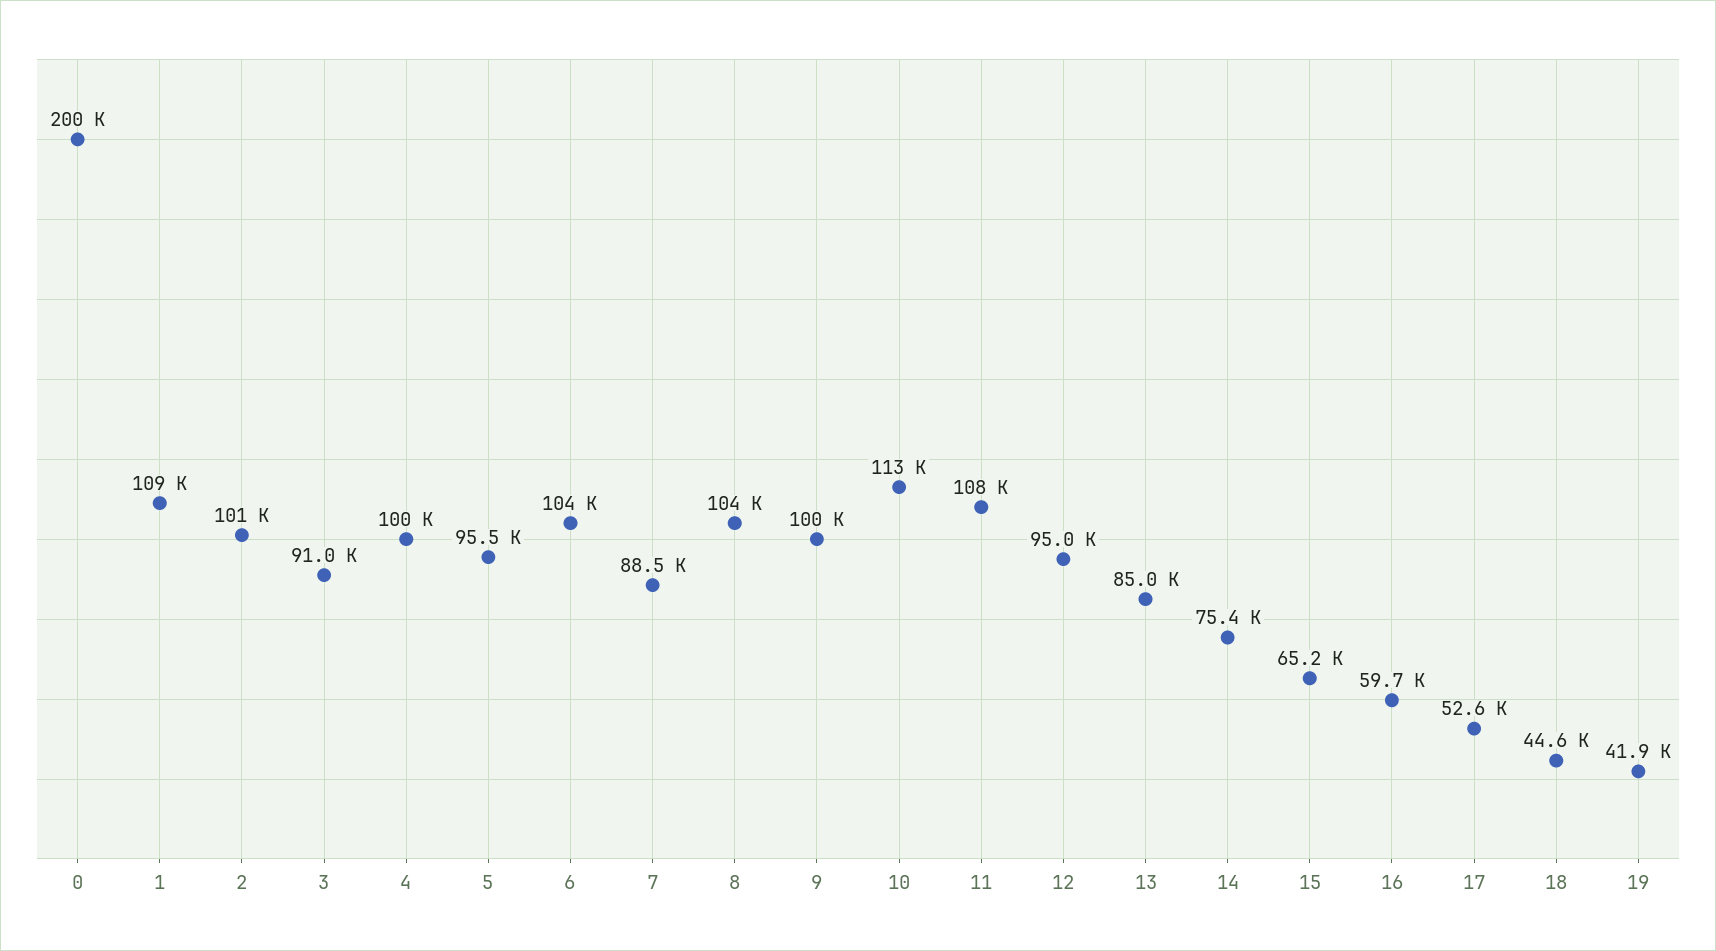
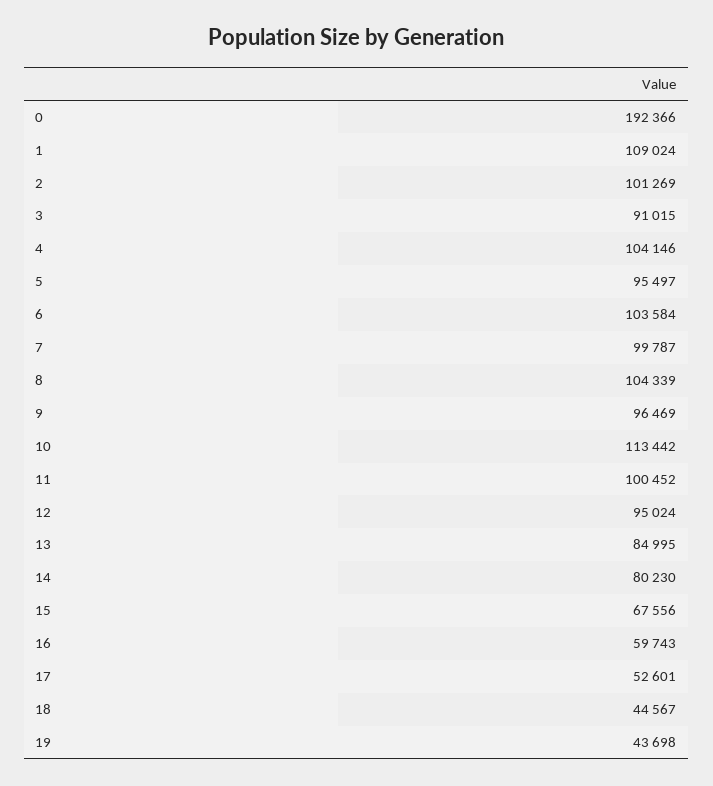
  {
-   "0": 200000,
+   "0": 192366,
    "1": 109024,
    "2": 101269,
    "3": 91015,
-   "4": 100000,
+   "4": 104146,
    "5": 95497,
    "6": 103584,
-   "7": 88500,
+   "7": 99787,
    "8": 104339,
-   "9": 100000,
+   "9": 96469,
    "10": 113442,
-   "11": 108000,
+   "11": 100452,
    "12": 95024,
    "13": 84995,
-   "14": 75400,
+   "14": 80230,
-   "15": 65200,
+   "15": 67556,
    "16": 59743,
    "17": 52601,
    "18": 44567,
-   "19": 41900
+   "19": 43698
  }

